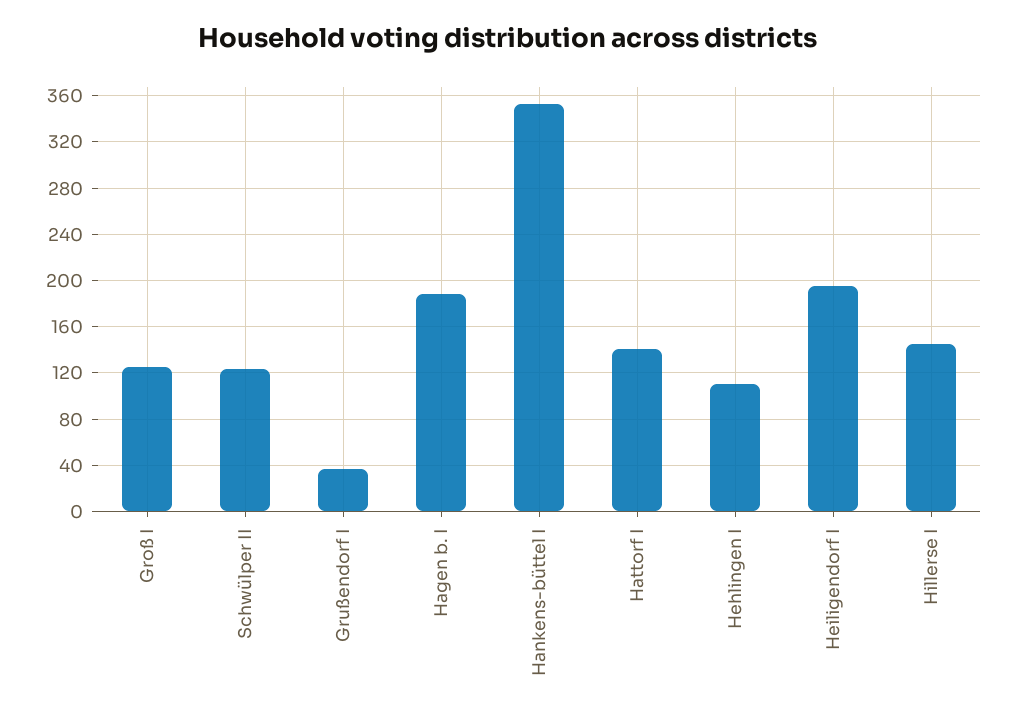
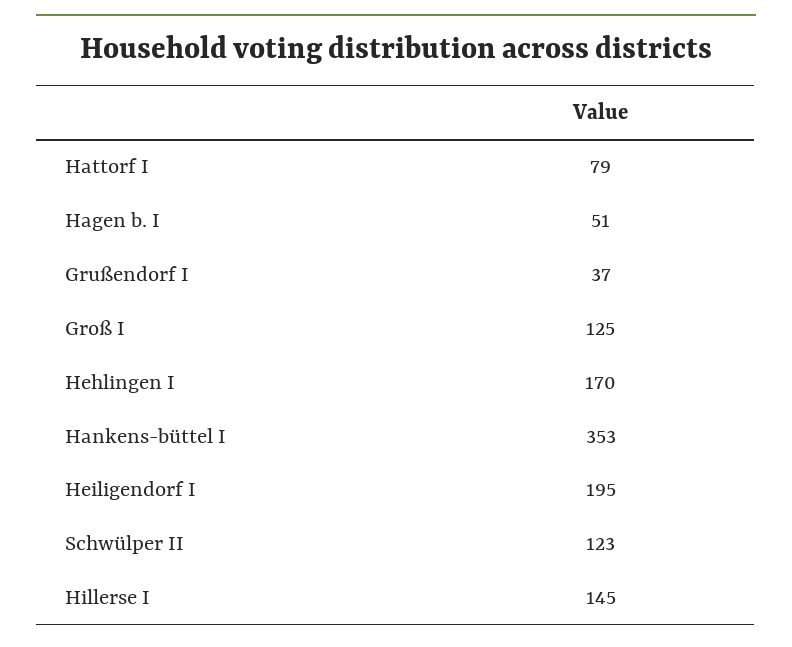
  {
    "Groß I": 125,
    "Schwülper II": 123,
    "Grußendorf I": 37,
-   "Hagen b. I": 190,
+   "Hagen b. I": 51,
    "Hankens-büttel I": 353,
-   "Hattorf I": 140,
+   "Hattorf I": 79,
-   "Hehlingen I": 110,
+   "Hehlingen I": 170,
    "Heiligendorf I": 195,
    "Hillerse I": 145
  }

